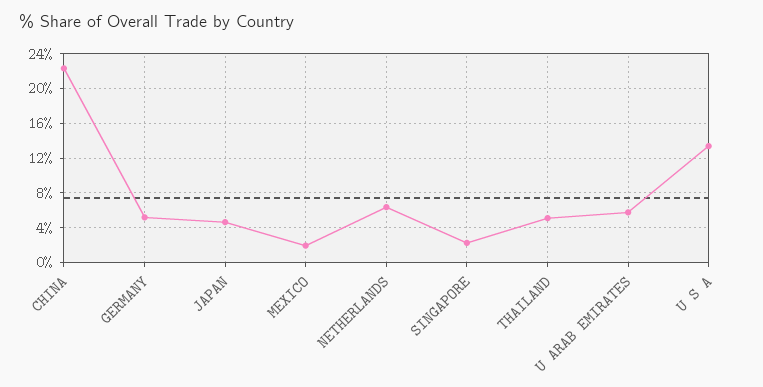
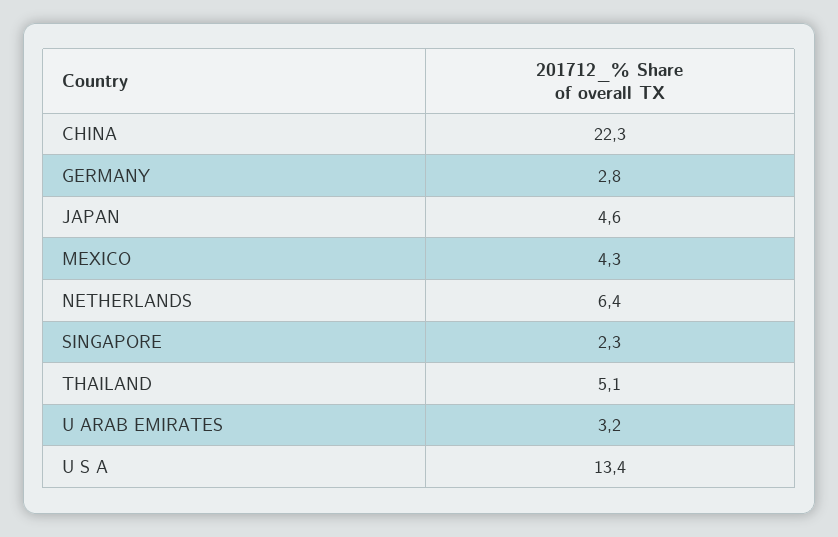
  {
    "CHINA": 22.3,
-   "GERMANY": 5,
+   "GERMANY": 2.8,
    "JAPAN": 4.6,
-   "MEXICO": 2,
+   "MEXICO": 4.3,
    "NETHERLANDS": 6.4,
    "SINGAPORE": 2.3,
    "THAILAND": 5.1,
-   "U ARAB EMIRATES": 6,
+   "U ARAB EMIRATES": 3.2,
    "U S A": 13.4
  }

